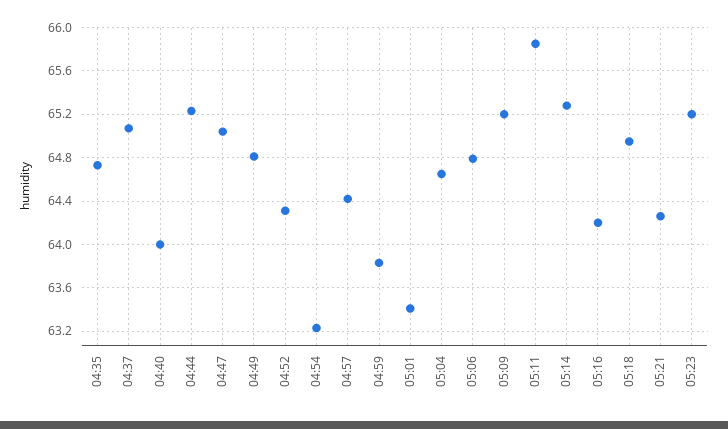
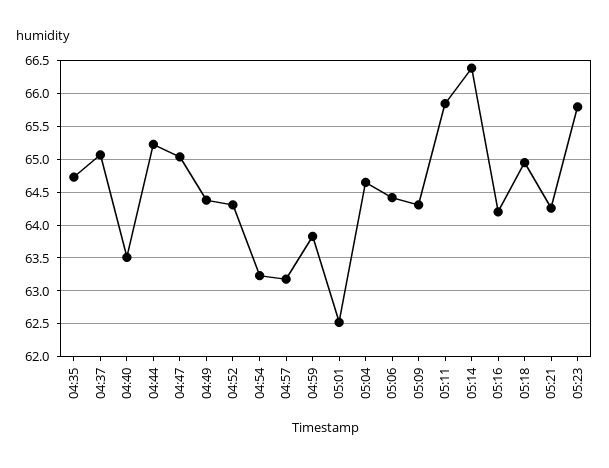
  {
    "04:35": 64.7,
    "04:37": 65.1,
-   "04:40": 64,
+   "04:40": 63.5,
    "04:44": 65.2,
    "04:47": 65,
-   "04:49": 64.8,
+   "04:49": 64.4,
    "04:52": 64.3,
    "04:54": 63.2,
-   "04:57": 64.4,
+   "04:57": 63.2,
    "04:59": 63.8,
-   "05:01": 63.4,
+   "05:01": 62.5,
    "05:04": 64.7,
-   "05:06": 64.8,
+   "05:06": 64.4,
-   "05:09": 65.2,
+   "05:09": 64.3,
    "05:11": 65.9,
-   "05:14": 65.3,
+   "05:14": 66.4,
    "05:16": 64.2,
    "05:18": 65,
    "05:21": 64.3,
-   "05:23": 65.2
+   "05:23": 65.8
  }

